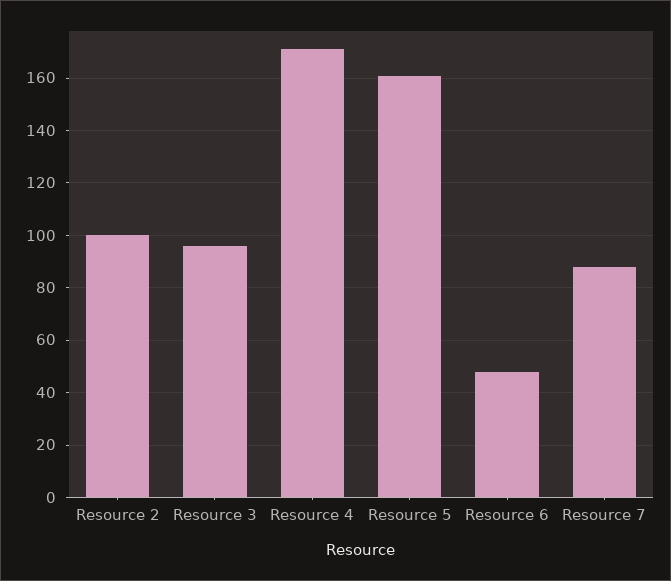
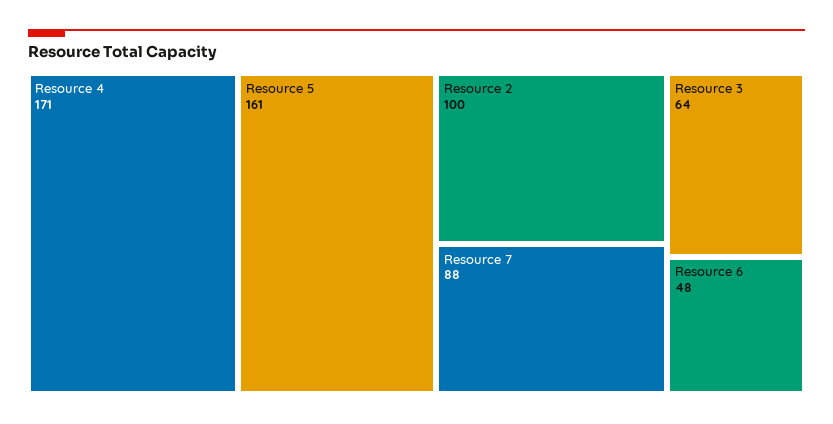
  {
    "Resource 2": 100,
-   "Resource 3": 95,
+   "Resource 3": 64,
    "Resource 4": 171,
    "Resource 5": 161,
    "Resource 6": 48,
    "Resource 7": 88
  }

